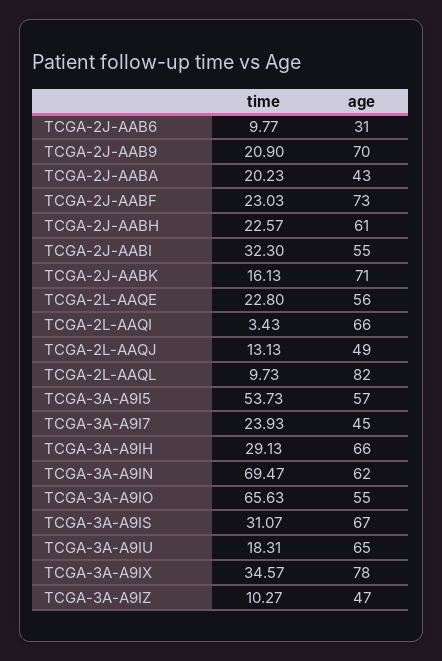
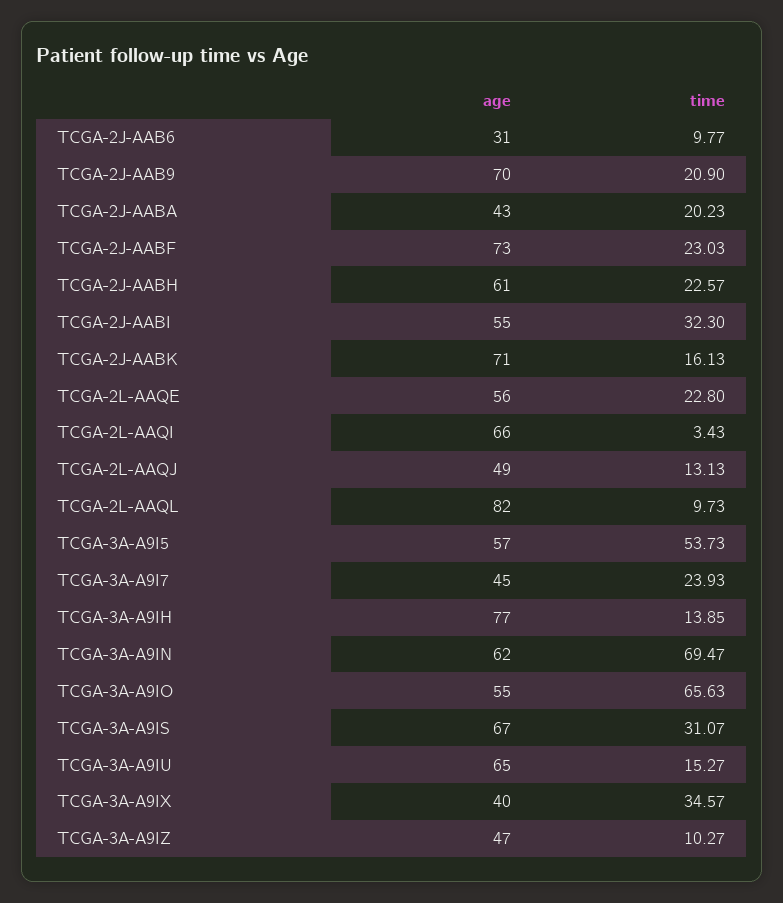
  {
    "time": {
      "TCGA-2J-AAB6": 9.77,
      "TCGA-2J-AAB9": 20.9,
      "TCGA-2J-AABA": 20.23,
      "TCGA-2J-AABF": 23.03,
      "TCGA-2J-AABH": 22.57,
      "TCGA-2J-AABI": 32.3,
      "TCGA-2J-AABK": 16.13,
      "TCGA-2L-AAQE": 22.8,
      "TCGA-2L-AAQI": 3.43,
      "TCGA-2L-AAQJ": 13.13,
      "TCGA-2L-AAQL": 9.73,
      "TCGA-3A-A9I5": 53.73,
      "TCGA-3A-A9I7": 23.93,
-     "TCGA-3A-A9IH": 29.13,
+     "TCGA-3A-A9IH": 13.85,
      "TCGA-3A-A9IN": 69.47,
      "TCGA-3A-A9IO": 65.63,
      "TCGA-3A-A9IS": 31.07,
-     "TCGA-3A-A9IU": 18.31,
+     "TCGA-3A-A9IU": 15.27,
      "TCGA-3A-A9IX": 34.57,
      "TCGA-3A-A9IZ": 10.27
    },
    "age": {
      "TCGA-2J-AAB6": 31,
      "TCGA-2J-AAB9": 70,
      "TCGA-2J-AABA": 43,
      "TCGA-2J-AABF": 73,
      "TCGA-2J-AABH": 61,
      "TCGA-2J-AABI": 55,
      "TCGA-2J-AABK": 71,
      "TCGA-2L-AAQE": 56,
      "TCGA-2L-AAQI": 66,
      "TCGA-2L-AAQJ": 49,
      "TCGA-2L-AAQL": 82,
      "TCGA-3A-A9I5": 57,
      "TCGA-3A-A9I7": 45,
-     "TCGA-3A-A9IH": 66,
+     "TCGA-3A-A9IH": 77,
      "TCGA-3A-A9IN": 62,
      "TCGA-3A-A9IO": 55,
      "TCGA-3A-A9IS": 67,
      "TCGA-3A-A9IU": 65,
-     "TCGA-3A-A9IX": 78,
+     "TCGA-3A-A9IX": 40,
      "TCGA-3A-A9IZ": 47
    }
  }

